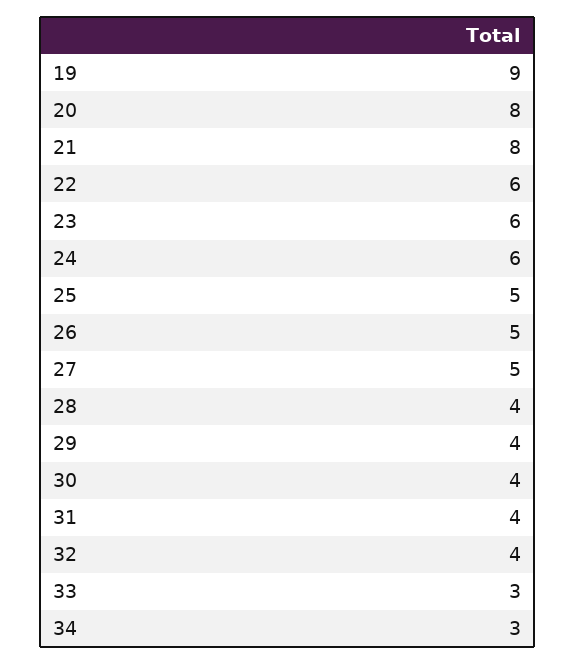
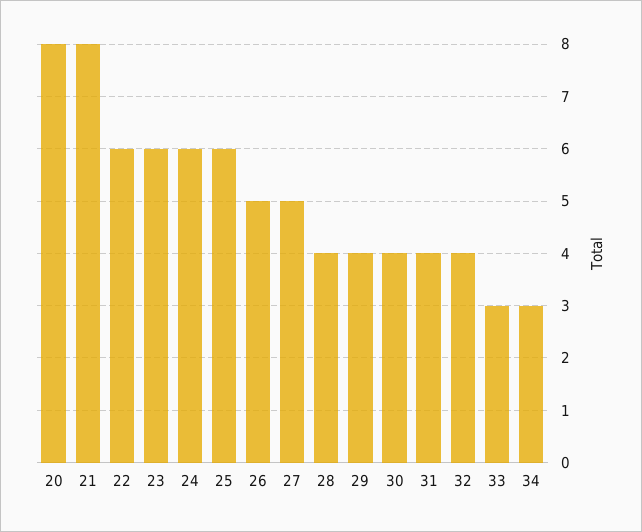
  {
-   "19": 9,
    "20": 8,
    "21": 8,
    "22": 6,
    "23": 6,
    "24": 6,
-   "25": 5,
+   "25": 6,
    "26": 5,
    "27": 5,
    "28": 4,
    "29": 4,
    "30": 4,
    "31": 4,
    "32": 4,
    "33": 3,
    "34": 3
  }

